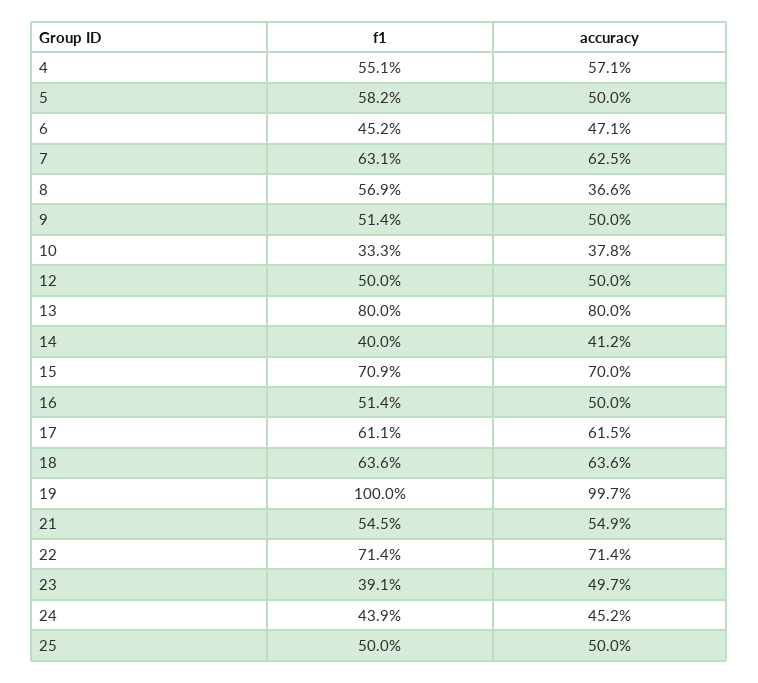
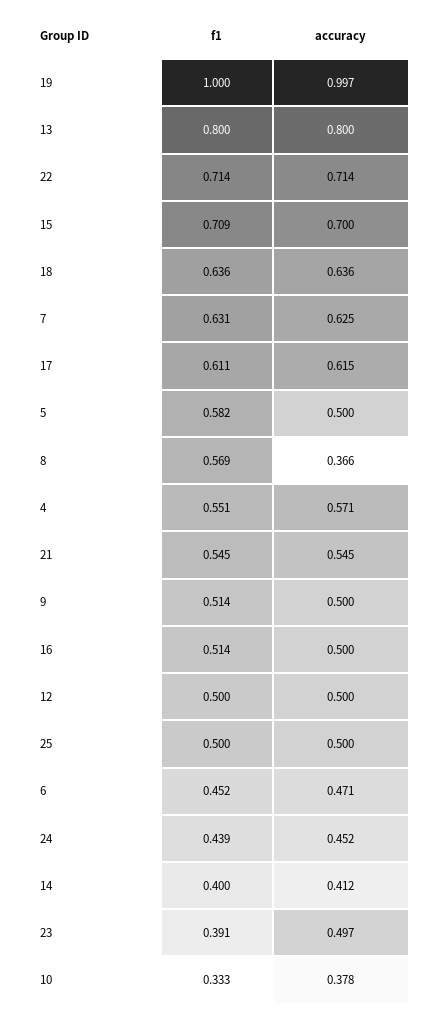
  {
    "f1": {
      "4": 0.551,
      "5": 0.582,
      "6": 0.452,
      "7": 0.631,
      "8": 0.569,
      "9": 0.514,
      "10": 0.333,
      "12": 0.5,
      "13": 0.8,
      "14": 0.4,
      "15": 0.709,
      "16": 0.514,
      "17": 0.611,
      "18": 0.636,
      "19": 1,
      "21": 0.545,
      "22": 0.714,
      "23": 0.391,
      "24": 0.439,
      "25": 0.5
    },
    "accuracy": {
      "4": 0.571,
      "5": 0.5,
      "6": 0.471,
      "7": 0.625,
      "8": 0.366,
      "9": 0.5,
      "10": 0.378,
      "12": 0.5,
      "13": 0.8,
      "14": 0.412,
      "15": 0.7,
      "16": 0.5,
      "17": 0.615,
      "18": 0.636,
      "19": 0.997,
-     "21": 0.549,
+     "21": 0.545,
      "22": 0.714,
      "23": 0.497,
      "24": 0.452,
      "25": 0.5
    }
  }

